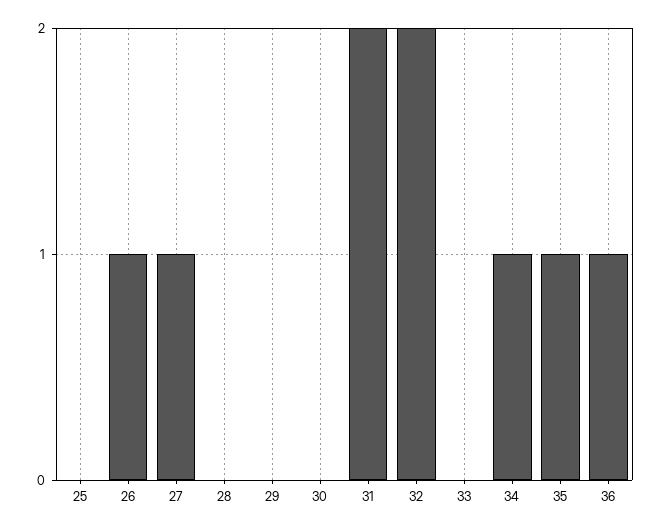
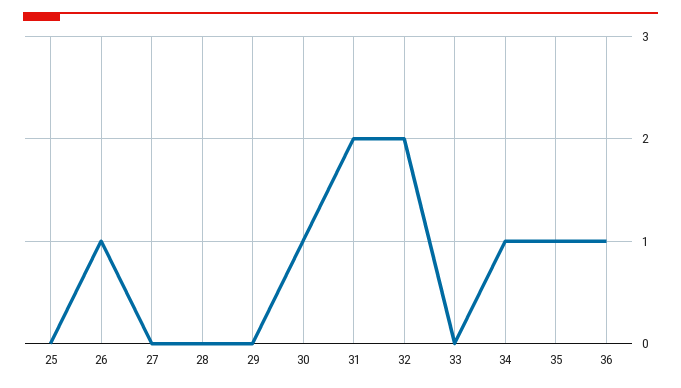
  {
    "25": 0,
    "26": 1,
-   "27": 1,
+   "27": 0,
    "28": 0,
    "29": 0,
-   "30": 0,
+   "30": 1,
    "31": 2,
    "32": 2,
    "33": 0,
    "34": 1,
    "35": 1,
    "36": 1
  }

